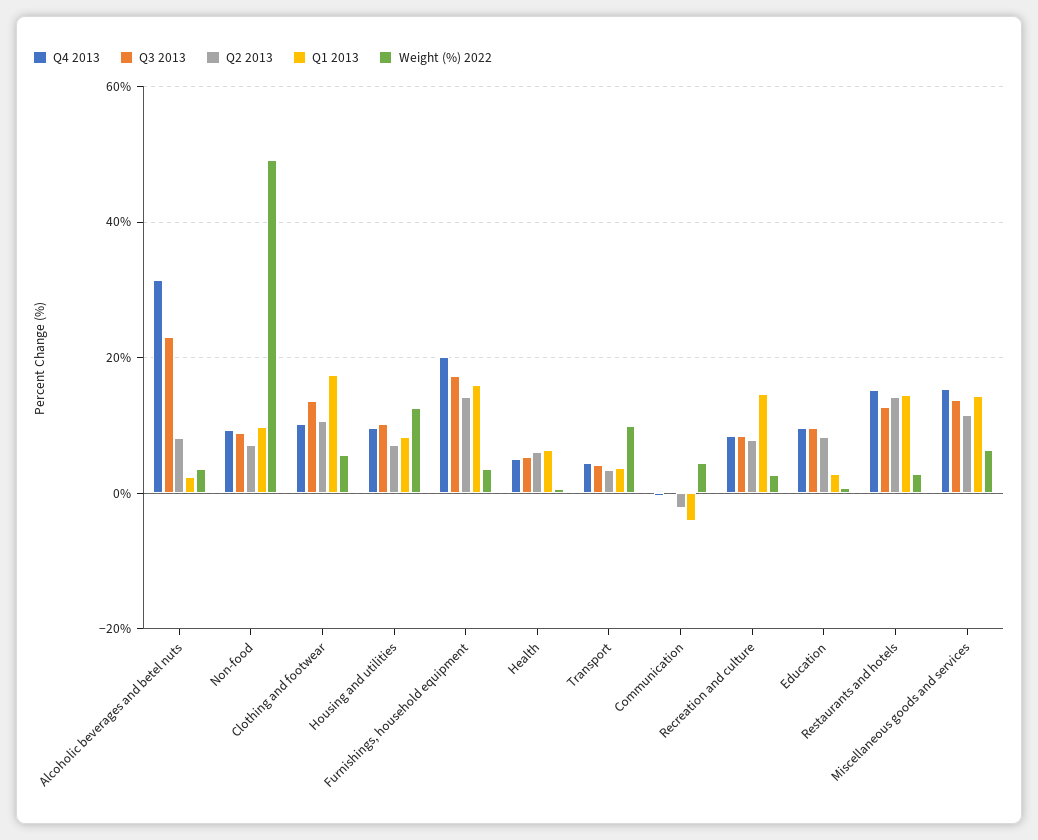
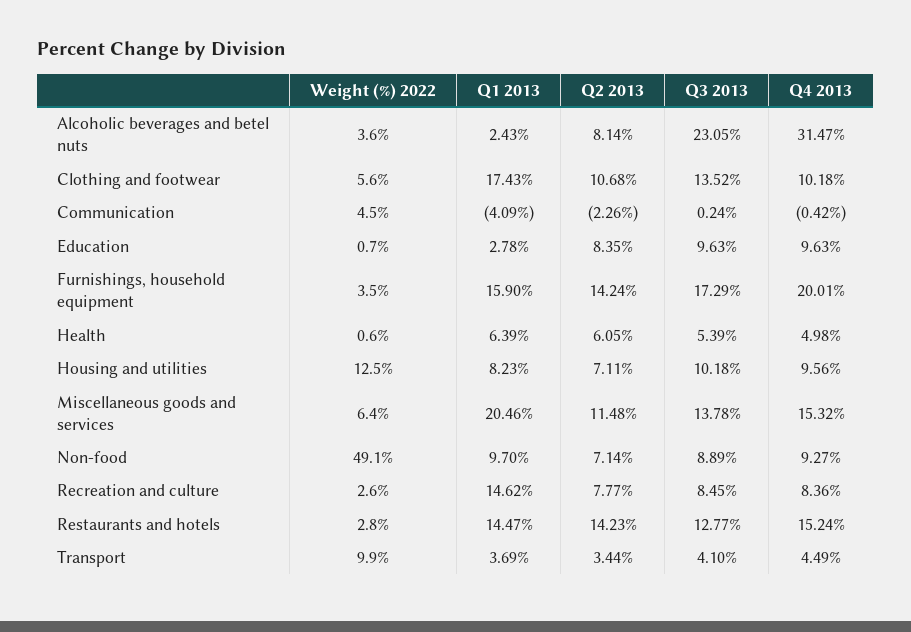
  {
    "Q4 2013": {
      "Alcoholic beverages and betel nuts": 31.47,
      "Non-food": 9.27,
      "Clothing and footwear": 10.18,
      "Housing and utilities": 9.56,
      "Furnishings, household equipment": 20.01,
      "Health": 4.98,
      "Transport": 4.49,
      "Communication": -0.42,
      "Recreation and culture": 8.36,
      "Education": 9.63,
      "Restaurants and hotels": 15.24,
      "Miscellaneous goods and services": 15.32
    },
    "Q3 2013": {
      "Alcoholic beverages and betel nuts": 23.05,
      "Non-food": 8.89,
      "Clothing and footwear": 13.52,
      "Housing and utilities": 10.18,
      "Furnishings, household equipment": 17.29,
      "Health": 5.39,
      "Transport": 4.1,
      "Communication": 0.24,
      "Recreation and culture": 8.45,
      "Education": 9.63,
      "Restaurants and hotels": 12.77,
      "Miscellaneous goods and services": 13.78
    },
    "Q2 2013": {
      "Alcoholic beverages and betel nuts": 8.14,
      "Non-food": 7.14,
      "Clothing and footwear": 10.68,
      "Housing and utilities": 7.11,
      "Furnishings, household equipment": 14.24,
      "Health": 6.05,
      "Transport": 3.44,
      "Communication": -2.26,
      "Recreation and culture": 7.77,
      "Education": 8.35,
      "Restaurants and hotels": 14.23,
      "Miscellaneous goods and services": 11.48
    },
    "Q1 2013": {
      "Alcoholic beverages and betel nuts": 2.43,
      "Non-food": 9.7,
      "Clothing and footwear": 17.43,
      "Housing and utilities": 8.23,
      "Furnishings, household equipment": 15.9,
      "Health": 6.39,
      "Transport": 3.69,
      "Communication": -4.09,
      "Recreation and culture": 14.62,
      "Education": 2.78,
      "Restaurants and hotels": 14.47,
-     "Miscellaneous goods and services": 14
+     "Miscellaneous goods and services": 20.46
    },
    "Weight (%) 2022": {
      "Alcoholic beverages and betel nuts": 3.6,
      "Non-food": 49.1,
      "Clothing and footwear": 5.6,
      "Housing and utilities": 12.5,
      "Furnishings, household equipment": 3.5,
      "Health": 0.6,
      "Transport": 9.9,
      "Communication": 4.5,
      "Recreation and culture": 2.6,
      "Education": 0.7,
      "Restaurants and hotels": 2.8,
      "Miscellaneous goods and services": 6.4
    }
  }

